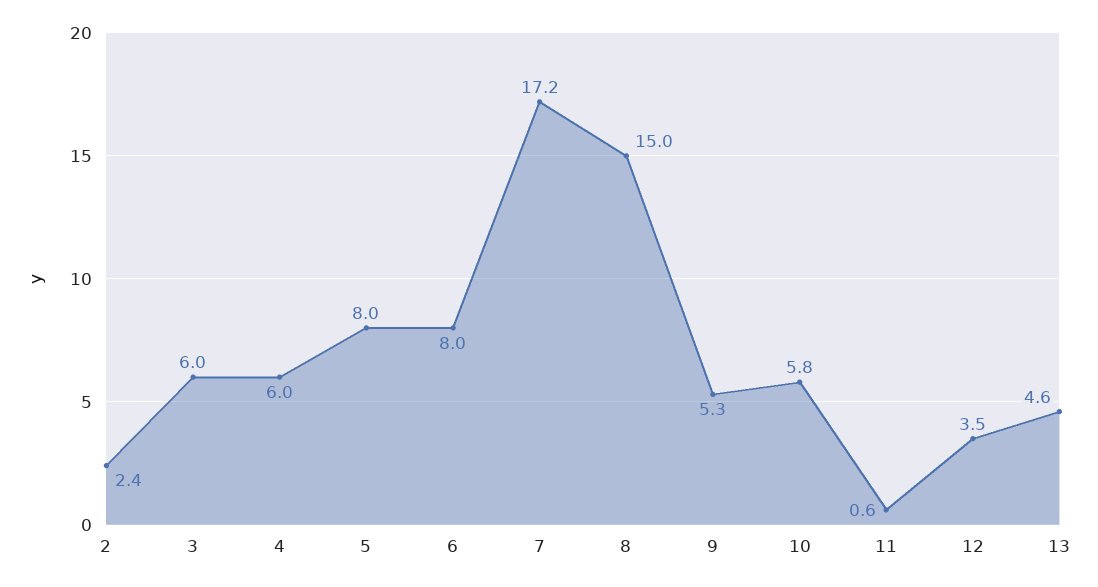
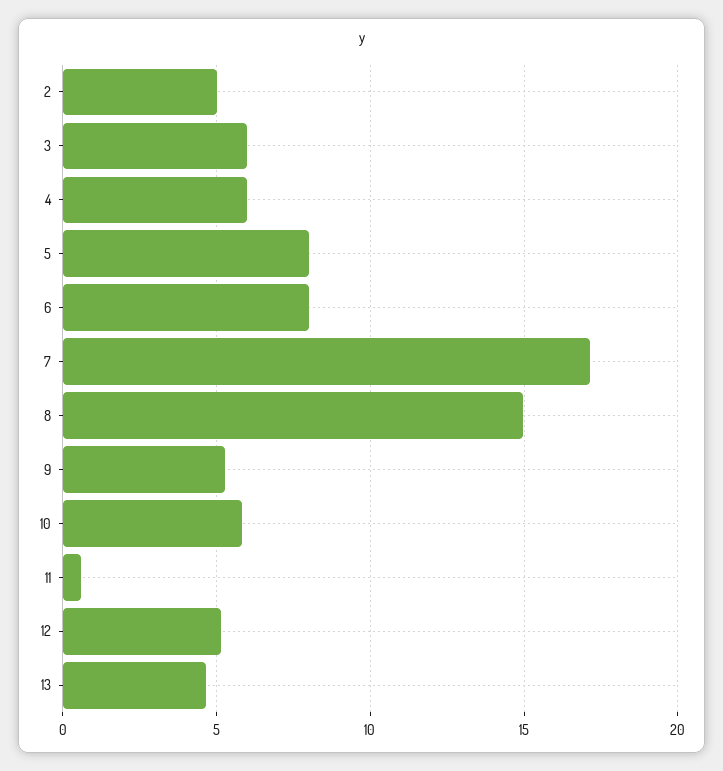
  {
-   "2": 2.4,
+   "2": 5,
    "3": 6,
    "4": 6,
    "5": 8,
    "6": 8,
    "7": 17.2,
    "8": 15,
    "9": 5.3,
    "10": 5.8,
    "11": 0.6,
-   "12": 3.5,
+   "12": 5,
    "13": 4.6
  }

